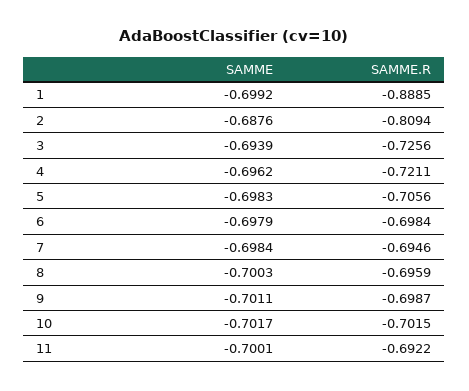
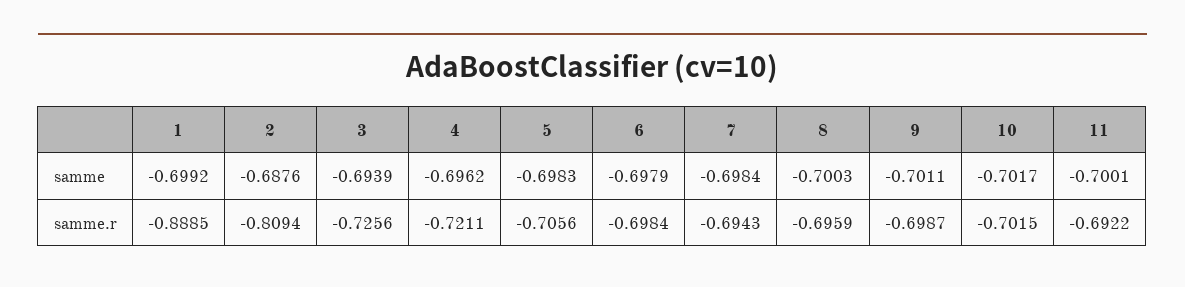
  {
    "SAMME": {
      "1": -0.6992,
      "2": -0.6876,
      "3": -0.6939,
      "4": -0.6962,
      "5": -0.6983,
      "6": -0.6979,
      "7": -0.6984,
      "8": -0.7003,
      "9": -0.7011,
      "10": -0.7017,
      "11": -0.7001
    },
    "SAMME.R": {
      "1": -0.8885,
      "2": -0.8094,
      "3": -0.7256,
      "4": -0.7211,
      "5": -0.7056,
      "6": -0.6984,
-     "7": -0.6946,
+     "7": -0.6943,
      "8": -0.6959,
      "9": -0.6987,
      "10": -0.7015,
      "11": -0.6922
    }
  }

